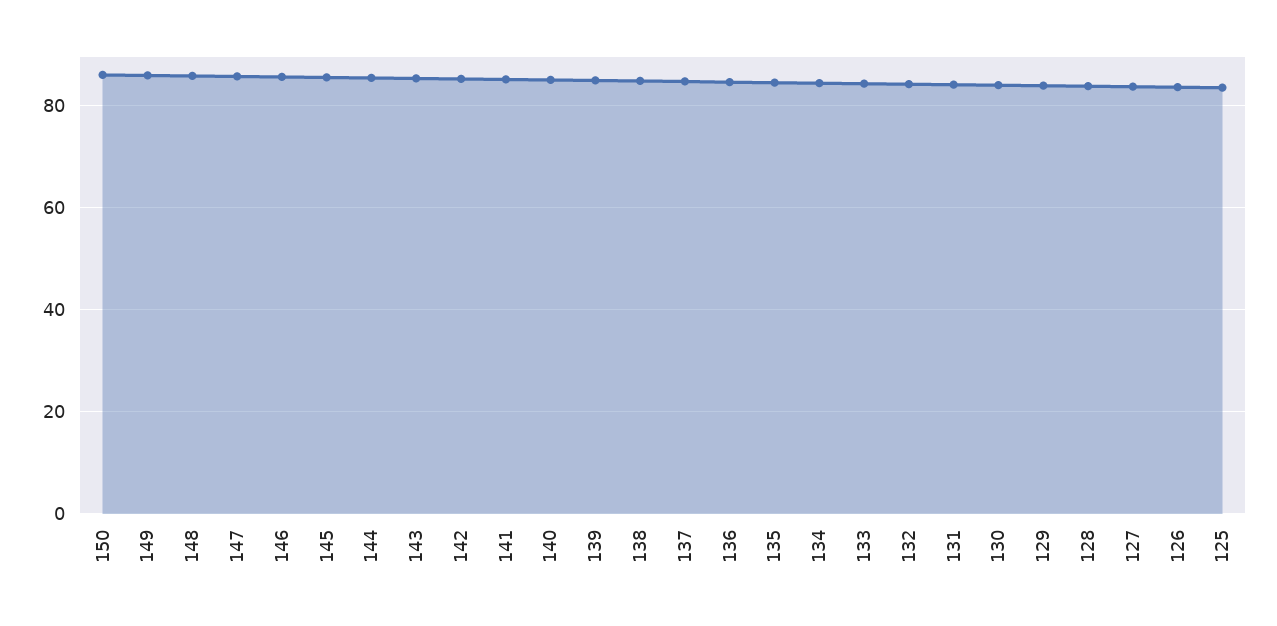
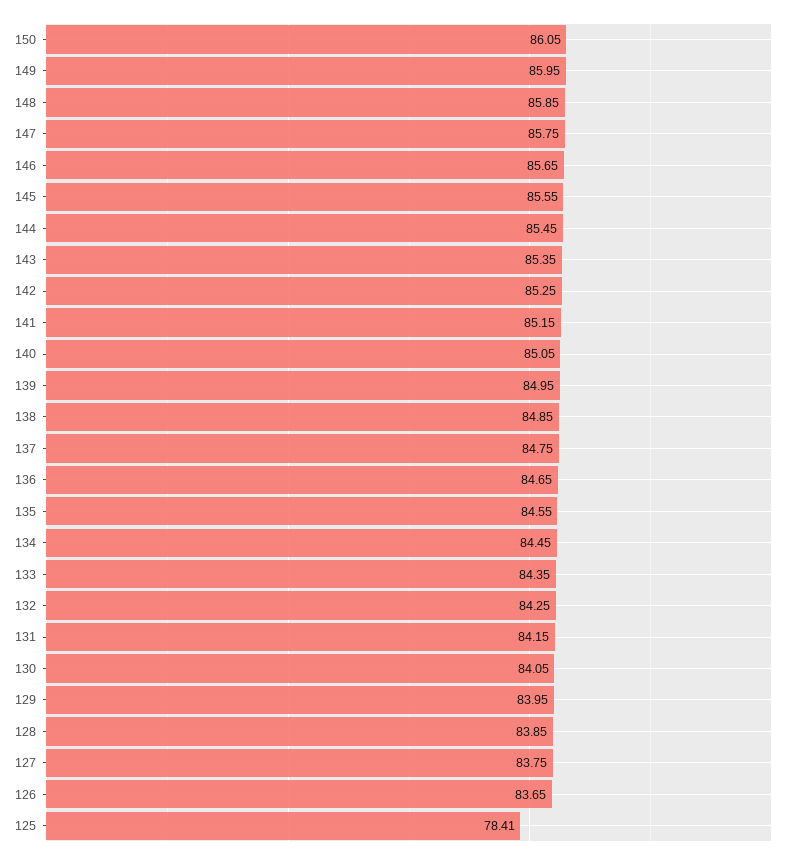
  {
    "150": 86.05,
    "149": 85.95,
    "148": 85.85,
    "147": 85.75,
    "146": 85.65,
    "145": 85.55,
    "144": 85.45,
    "143": 85.35,
    "142": 85.25,
    "141": 85.15,
    "140": 85.05,
    "139": 84.95,
    "138": 84.85,
    "137": 84.75,
    "136": 84.65,
    "135": 84.55,
    "134": 84.45,
    "133": 84.35,
    "132": 84.25,
    "131": 84.15,
    "130": 84.05,
    "129": 83.95,
    "128": 83.85,
    "127": 83.75,
    "126": 83.65,
-   "125": 84
+   "125": 78.41
  }

